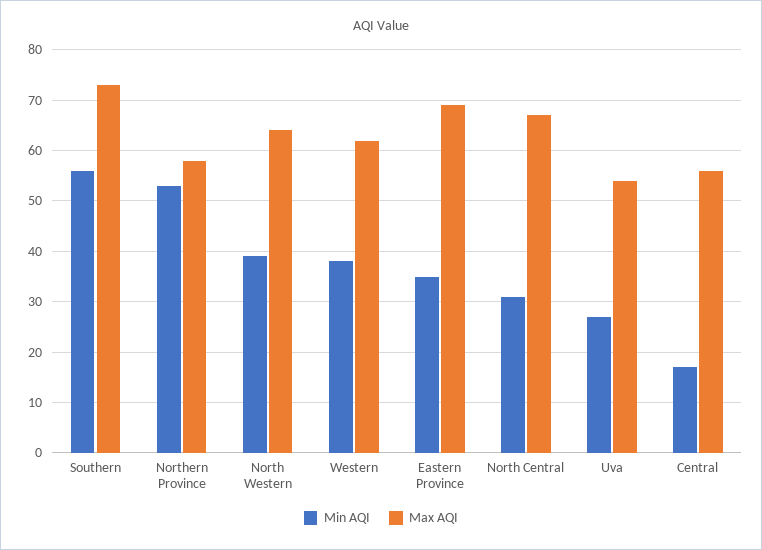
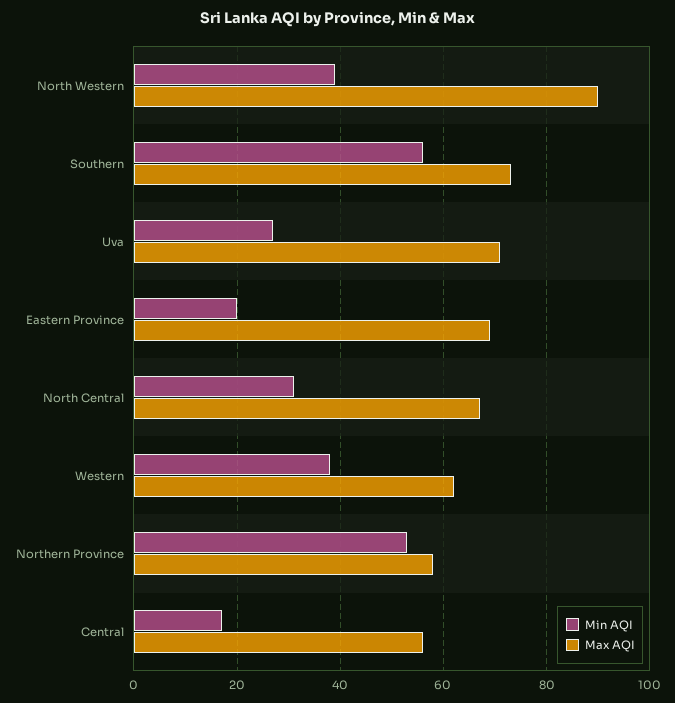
  {
    "Min AQI": {
      "Southern": 55,
      "Northern Province": 55,
      "North Western": 40,
      "Western": 40,
-     "Eastern Province": 35,
+     "Eastern Province": 20,
      "North Central": 30,
      "Uva": 25,
      "Central": 15
    },
    "Max AQI": {
      "Southern": 75,
      "Northern Province": 60,
-     "North Western": 65,
+     "North Western": 90,
      "Western": 60,
      "Eastern Province": 70,
      "North Central": 65,
-     "Uva": 55,
+     "Uva": 70,
      "Central": 55
    }
  }

